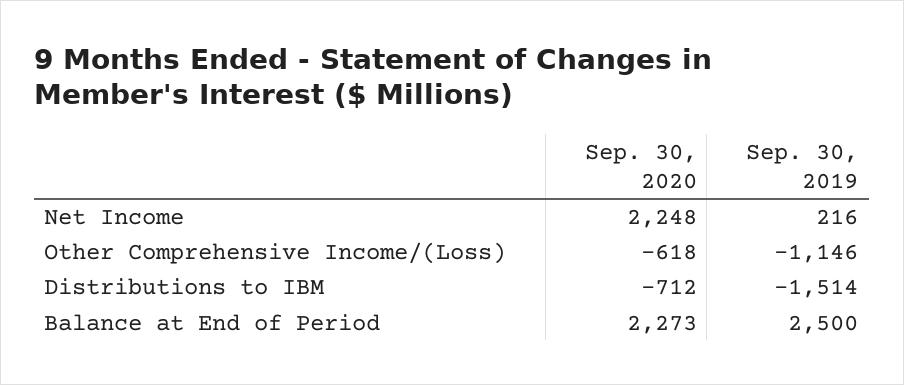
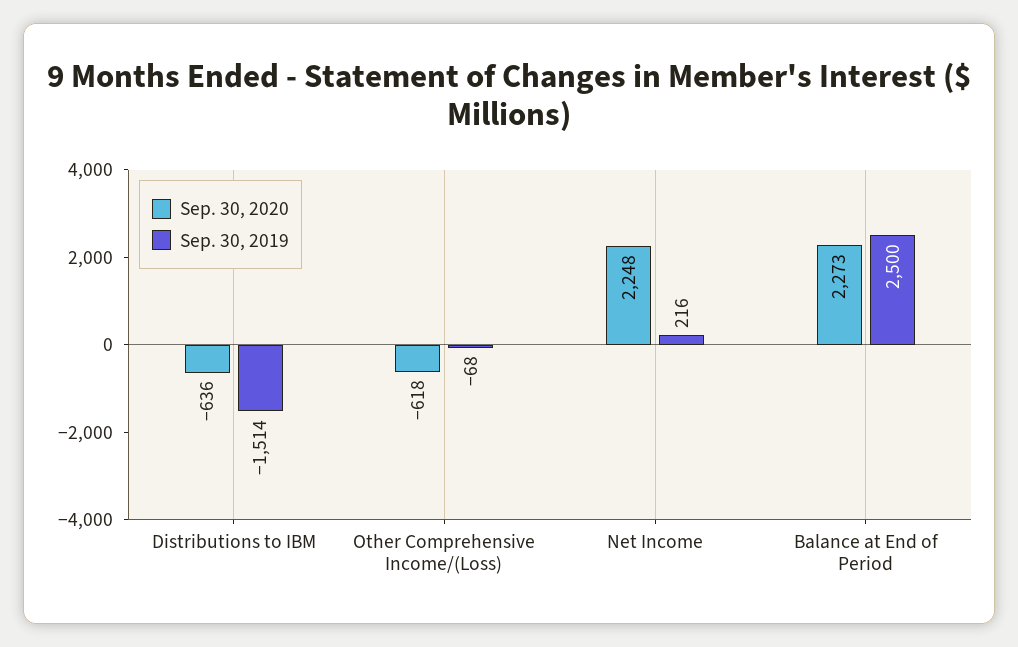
  {
    "Sep. 30, 2020": {
      "Net Income": 2248,
      "Other Comprehensive Income/(Loss)": -618,
-     "Distributions to IBM": -712,
+     "Distributions to IBM": -636,
      "Balance at End of Period": 2273
    },
    "Sep. 30, 2019": {
      "Net Income": 216,
-     "Other Comprehensive Income/(Loss)": -1146,
+     "Other Comprehensive Income/(Loss)": -68,
      "Distributions to IBM": -1514,
      "Balance at End of Period": 2500
    }
  }

